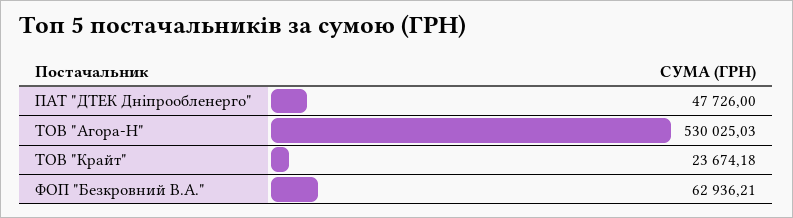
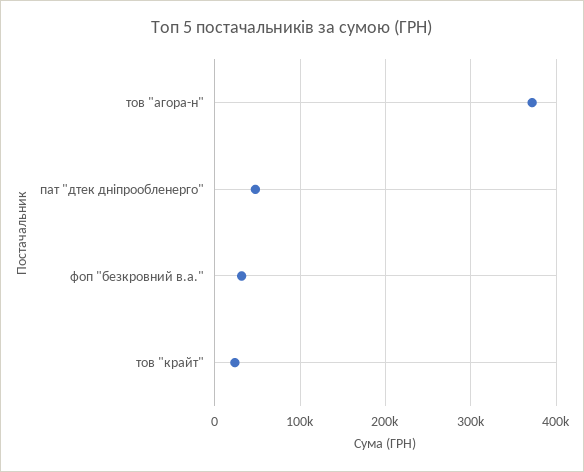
  {
    "ПАТ \"ДТЕК Дніпрообленерго\"": 47726,
-   "ТОВ \"Агора-Н\"": 530025.03,
+   "ТОВ \"Агора-Н\"": 370000,
    "ТОВ \"Крайт\"": 23674.18,
-   "ФОП \"Безкровний В.А.\"": 62936.21
+   "ФОП \"Безкровний В.А.\"": 30000
  }

